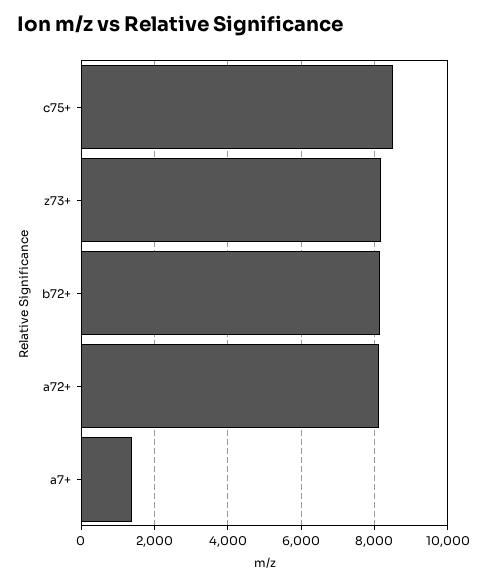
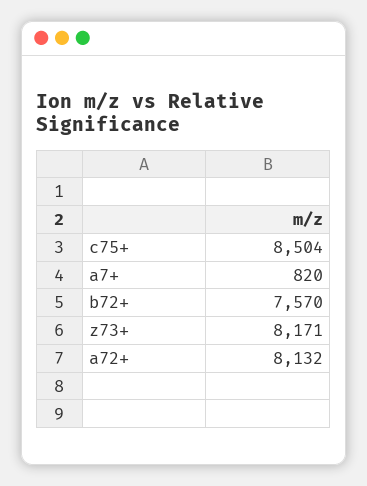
  {
    "c75+": 8504,
    "z73+": 8171,
-   "b72+": 8200,
+   "b72+": 7570,
    "a72+": 8132,
-   "a7+": 1400
+   "a7+": 820
  }

